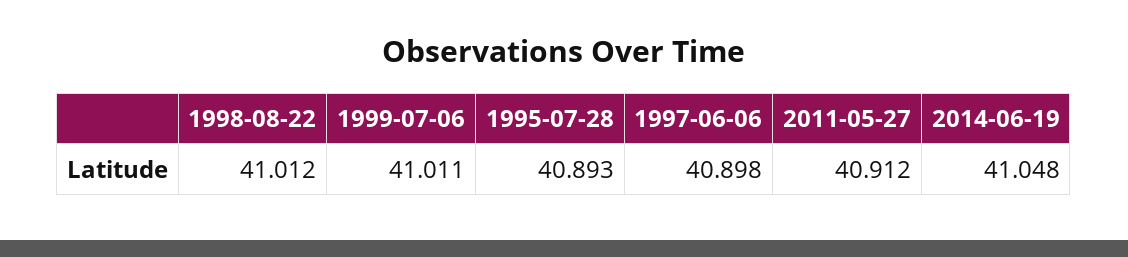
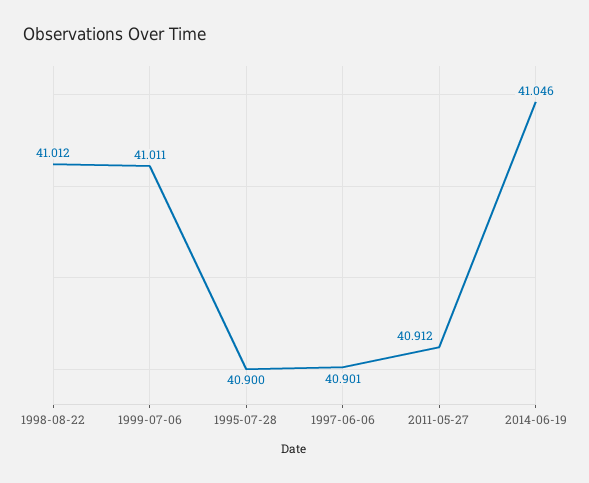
  {
    "1998-08-22": 41.012,
    "1999-07-06": 41.011,
-   "1995-07-28": 40.893,
+   "1995-07-28": 40.9,
-   "1997-06-06": 40.898,
+   "1997-06-06": 40.901,
    "2011-05-27": 40.912,
-   "2014-06-19": 41.048
+   "2014-06-19": 41.046
  }

